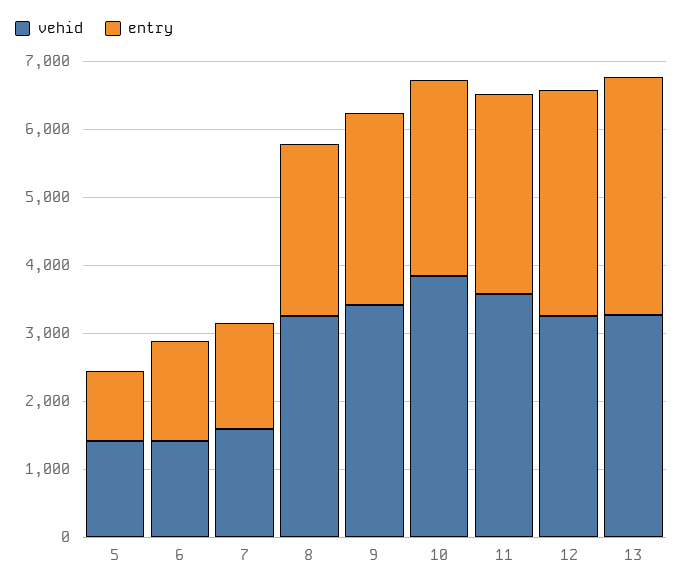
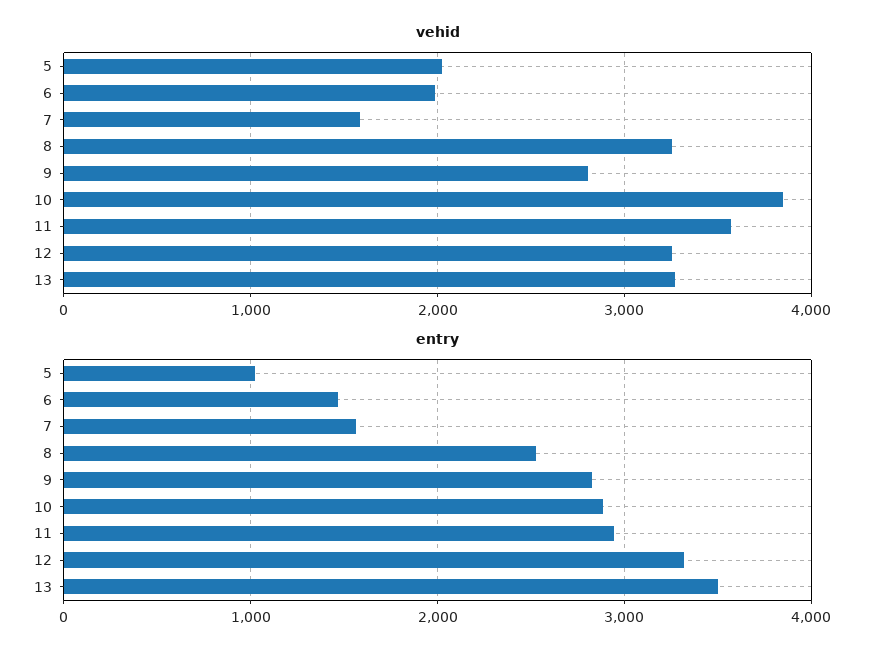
  {
    "vehid": {
-     "5": 1400,
+     "5": 2000,
-     "6": 1400,
+     "6": 2000,
      "7": 1600,
      "8": 3300,
-     "9": 3400,
+     "9": 2800,
      "10": 3800,
      "11": 3600,
      "12": 3300,
      "13": 3300
    },
    "entry": {
      "5": 1000,
      "6": 1500,
      "7": 1600,
      "8": 2500,
      "9": 2800,
      "10": 2900,
      "11": 2900,
      "12": 3300,
      "13": 3500
    }
  }

